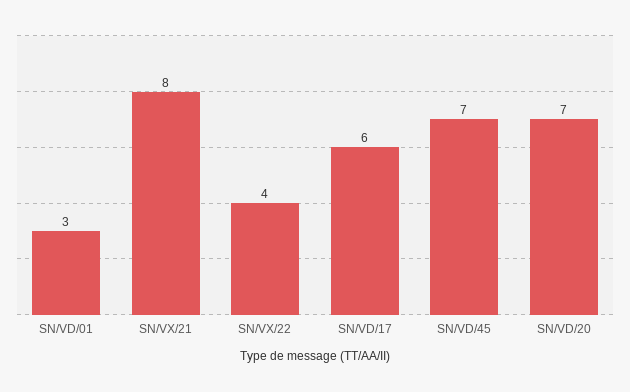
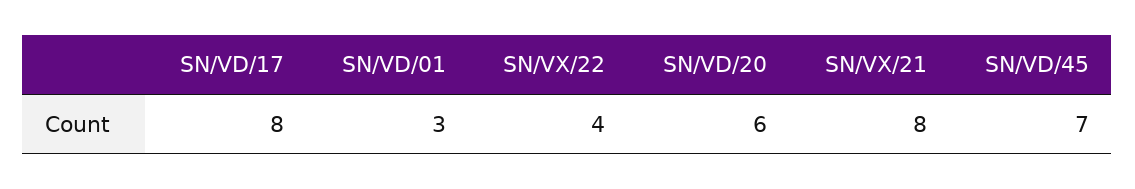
  {
    "SN/VD/01": 3,
    "SN/VX/21": 8,
    "SN/VX/22": 4,
-   "SN/VD/17": 6,
+   "SN/VD/17": 8,
    "SN/VD/45": 7,
-   "SN/VD/20": 7
+   "SN/VD/20": 6
  }

